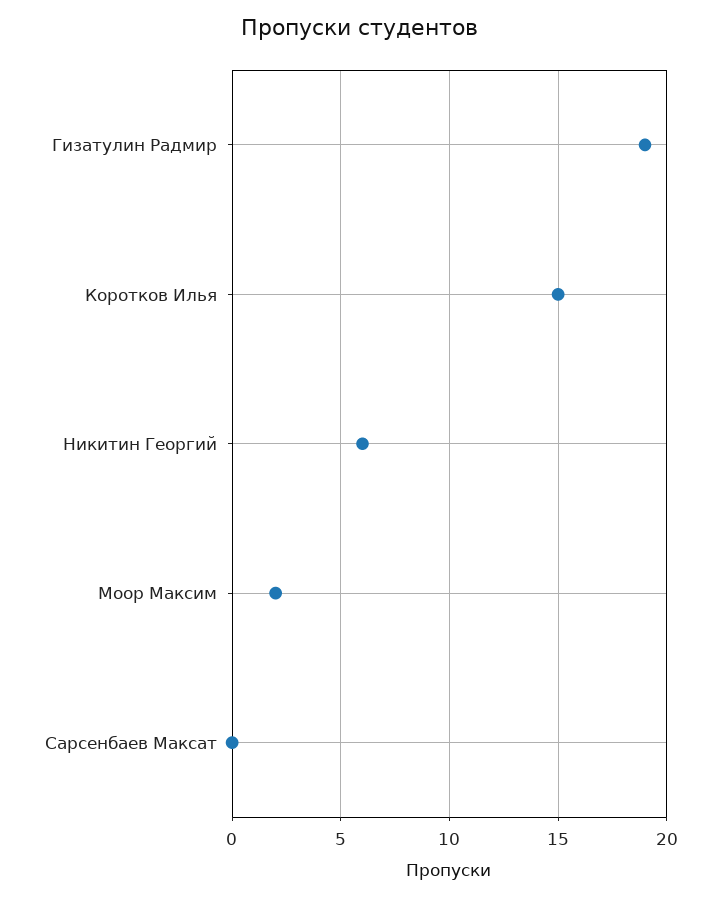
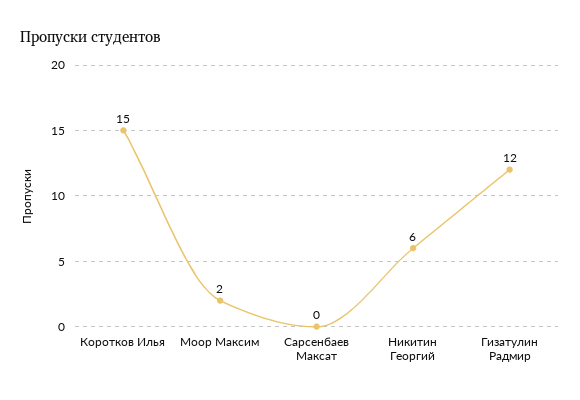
  {
-   "Гизатулин Радмир": 19,
+   "Гизатулин Радмир": 12,
    "Коротков Илья": 15,
    "Никитин Георгий": 6,
    "Моор Максим": 2,
    "Сарсенбаев Максат": 0
  }

